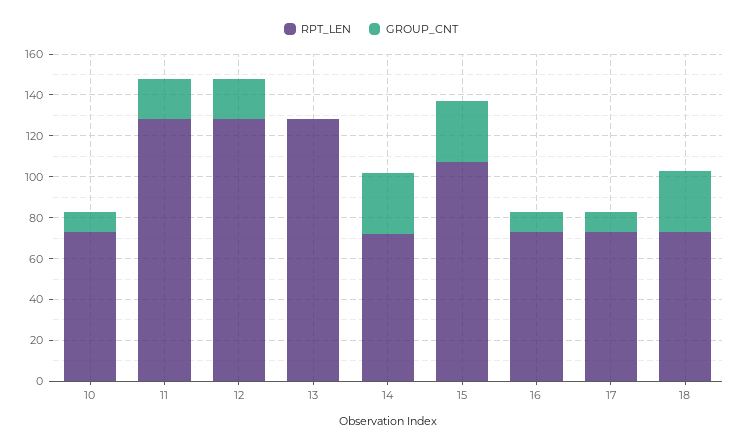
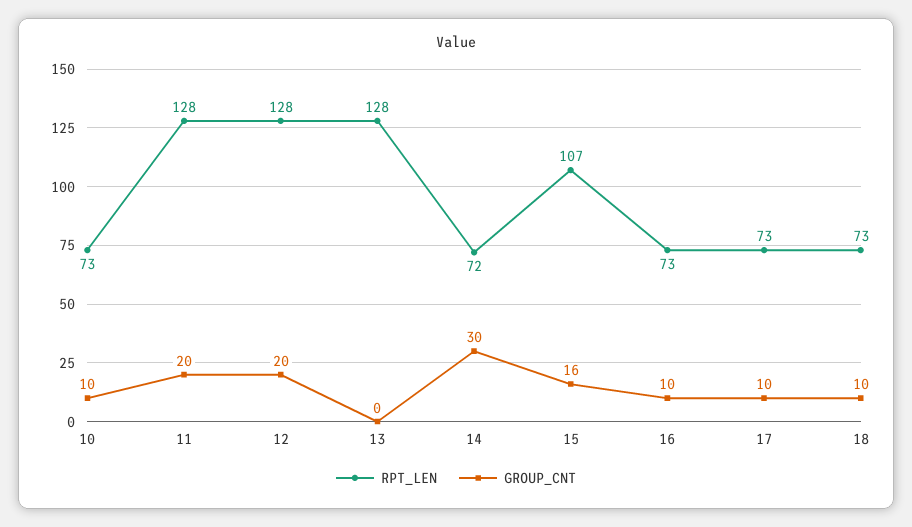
  {
    "RPT_LEN": {
      "10": 73,
      "11": 128,
      "12": 128,
      "13": 128,
      "14": 72,
      "15": 107,
      "16": 73,
      "17": 73,
      "18": 73
    },
    "GROUP_CNT": {
      "10": 10,
      "11": 20,
      "12": 20,
      "13": 0,
      "14": 30,
-     "15": 30,
+     "15": 16,
      "16": 10,
      "17": 10,
-     "18": 30
+     "18": 10
    }
  }

